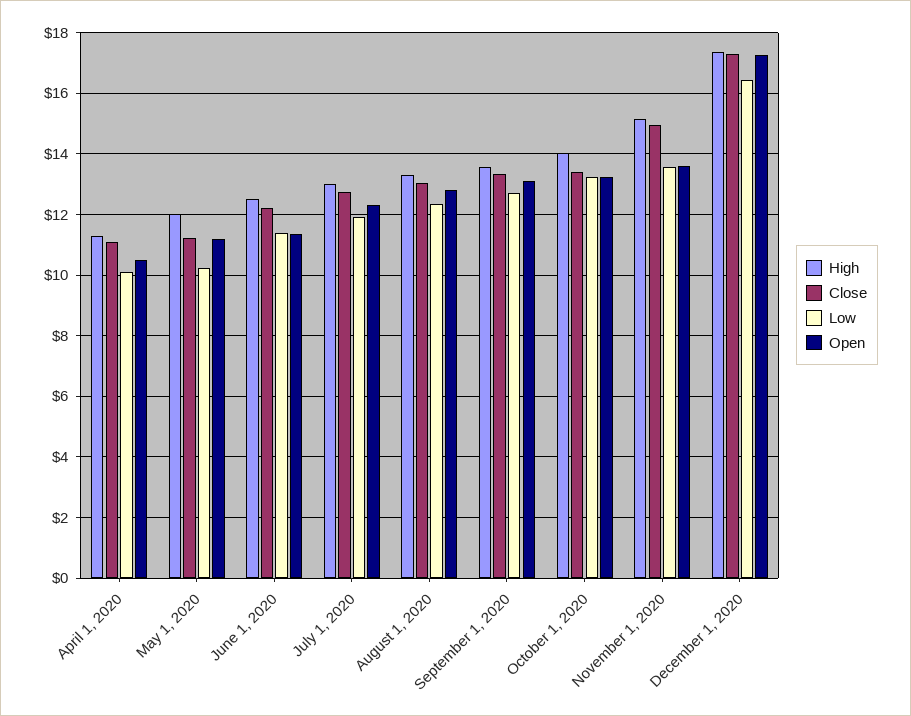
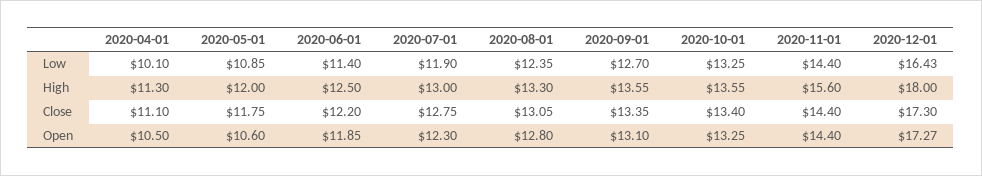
  {
    "High": {
      "April 1, 2020": 11.3,
      "May 1, 2020": 12,
      "June 1, 2020": 12.5,
      "July 1, 2020": 13,
      "August 1, 2020": 13.3,
      "September 1, 2020": 13.55,
-     "October 1, 2020": 14,
+     "October 1, 2020": 13.55,
-     "November 1, 2020": 15.2,
+     "November 1, 2020": 15.6,
-     "December 1, 2020": 17.4
+     "December 1, 2020": 18
    },
    "Close": {
      "April 1, 2020": 11.1,
-     "May 1, 2020": 11.2,
+     "May 1, 2020": 11.75,
      "June 1, 2020": 12.2,
      "July 1, 2020": 12.75,
      "August 1, 2020": 13.05,
      "September 1, 2020": 13.35,
      "October 1, 2020": 13.4,
-     "November 1, 2020": 15,
+     "November 1, 2020": 14.4,
      "December 1, 2020": 17.3
    },
    "Low": {
      "April 1, 2020": 10.1,
-     "May 1, 2020": 10.2,
+     "May 1, 2020": 10.85,
      "June 1, 2020": 11.4,
      "July 1, 2020": 11.9,
      "August 1, 2020": 12.35,
      "September 1, 2020": 12.7,
      "October 1, 2020": 13.25,
-     "November 1, 2020": 13.6,
+     "November 1, 2020": 14.4,
      "December 1, 2020": 16.43
    },
    "Open": {
      "April 1, 2020": 10.5,
-     "May 1, 2020": 11.2,
+     "May 1, 2020": 10.6,
-     "June 1, 2020": 11.4,
+     "June 1, 2020": 11.85,
      "July 1, 2020": 12.3,
      "August 1, 2020": 12.8,
      "September 1, 2020": 13.1,
      "October 1, 2020": 13.25,
-     "November 1, 2020": 13.6,
+     "November 1, 2020": 14.4,
      "December 1, 2020": 17.27
    }
  }

